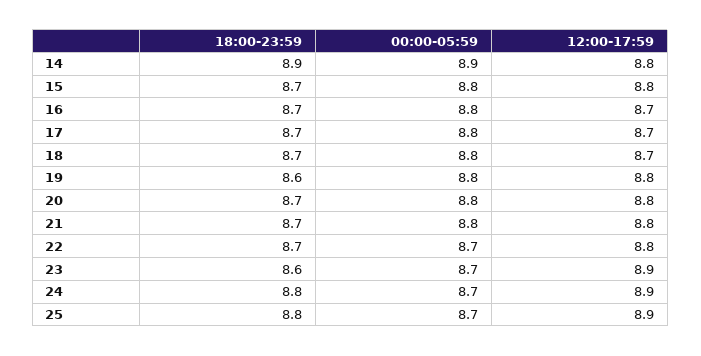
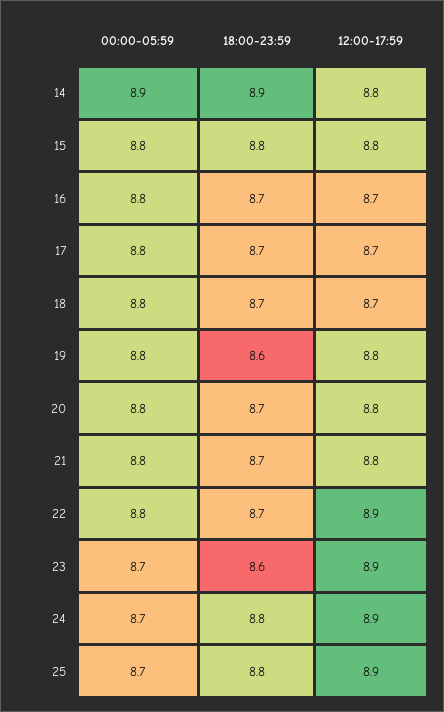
  {
    "18:00-23:59": {
      "14": 8.9,
-     "15": 8.7,
+     "15": 8.8,
      "16": 8.7,
      "17": 8.7,
      "18": 8.7,
      "19": 8.6,
      "20": 8.7,
      "21": 8.7,
      "22": 8.7,
      "23": 8.6,
      "24": 8.8,
      "25": 8.8
    },
    "00:00-05:59": {
      "14": 8.9,
      "15": 8.8,
      "16": 8.8,
      "17": 8.8,
      "18": 8.8,
      "19": 8.8,
      "20": 8.8,
      "21": 8.8,
-     "22": 8.7,
+     "22": 8.8,
      "23": 8.7,
      "24": 8.7,
      "25": 8.7
    },
    "12:00-17:59": {
      "14": 8.8,
      "15": 8.8,
      "16": 8.7,
      "17": 8.7,
      "18": 8.7,
      "19": 8.8,
      "20": 8.8,
      "21": 8.8,
-     "22": 8.8,
+     "22": 8.9,
      "23": 8.9,
      "24": 8.9,
      "25": 8.9
    }
  }

